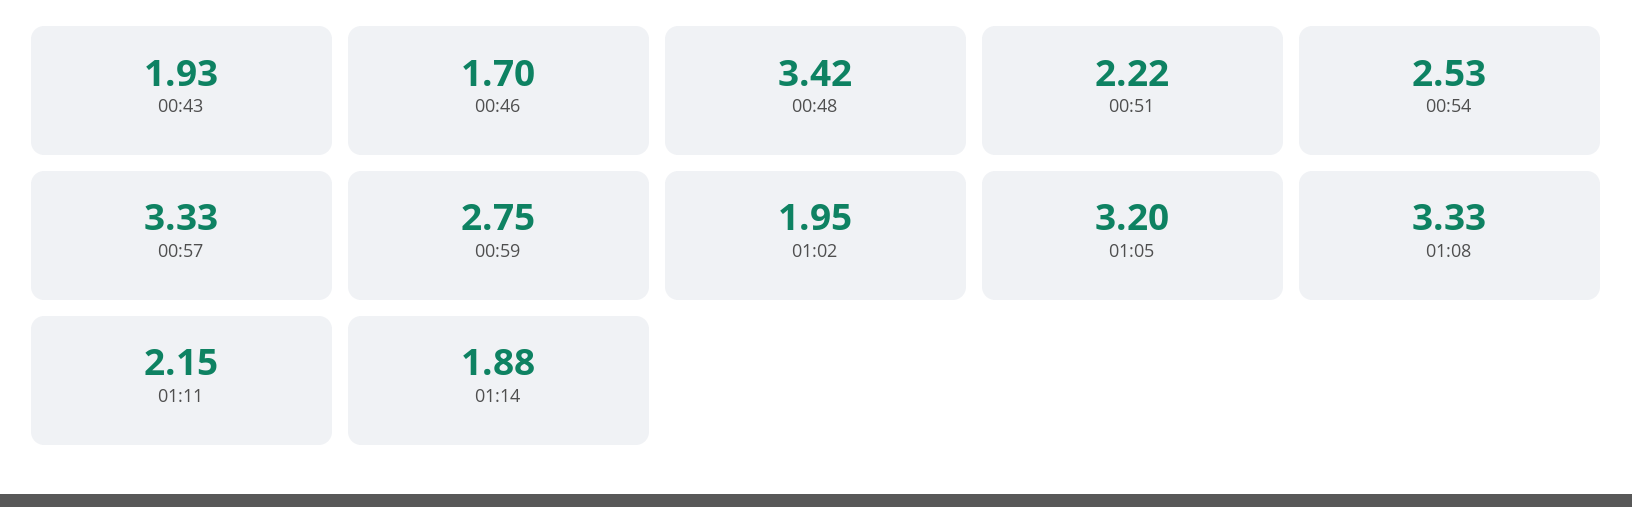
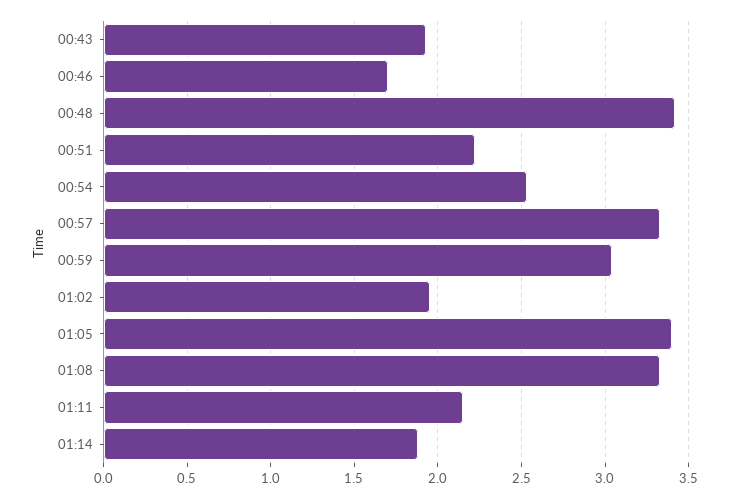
  {
    "00:43": 1.93,
    "00:46": 1.7,
    "00:48": 3.42,
    "00:51": 2.22,
    "00:54": 2.53,
    "00:57": 3.33,
-   "00:59": 2.75,
+   "00:59": 3.05,
    "01:02": 1.95,
-   "01:05": 3.2,
+   "01:05": 3.4,
    "01:08": 3.33,
    "01:11": 2.15,
    "01:14": 1.88
  }

